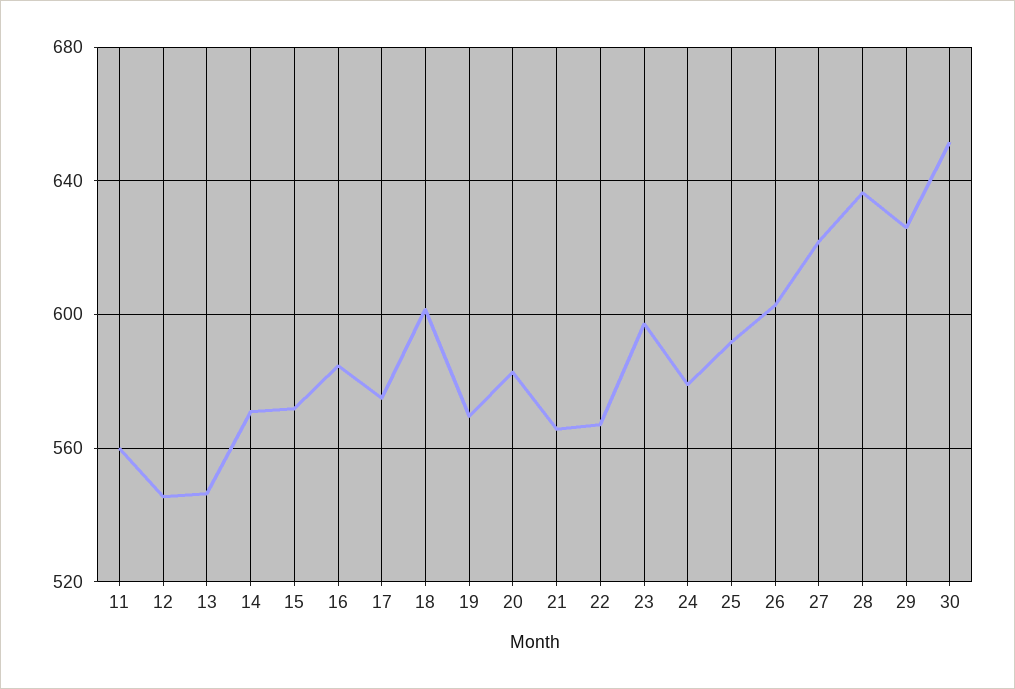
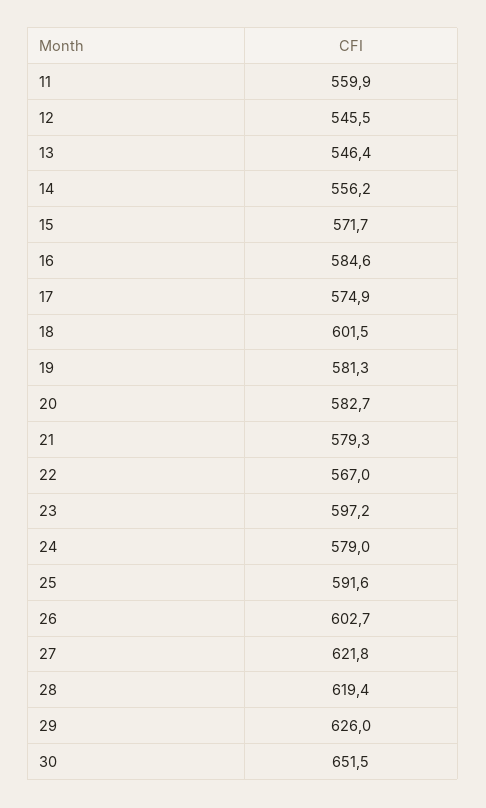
  {
    "11": 559.9,
    "12": 545.5,
    "13": 546.4,
-   "14": 570,
+   "14": 556.2,
    "15": 571.7,
    "16": 584.6,
    "17": 574.9,
    "18": 601.5,
-   "19": 570,
+   "19": 581.3,
    "20": 582.7,
-   "21": 565,
+   "21": 579.3,
    "22": 567,
    "23": 597.2,
    "24": 579,
    "25": 591.6,
    "26": 602.7,
    "27": 621.8,
-   "28": 635,
+   "28": 619.4,
    "29": 626,
    "30": 651.5
  }

